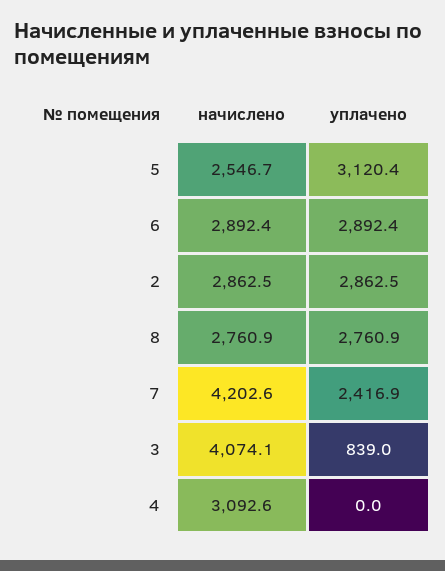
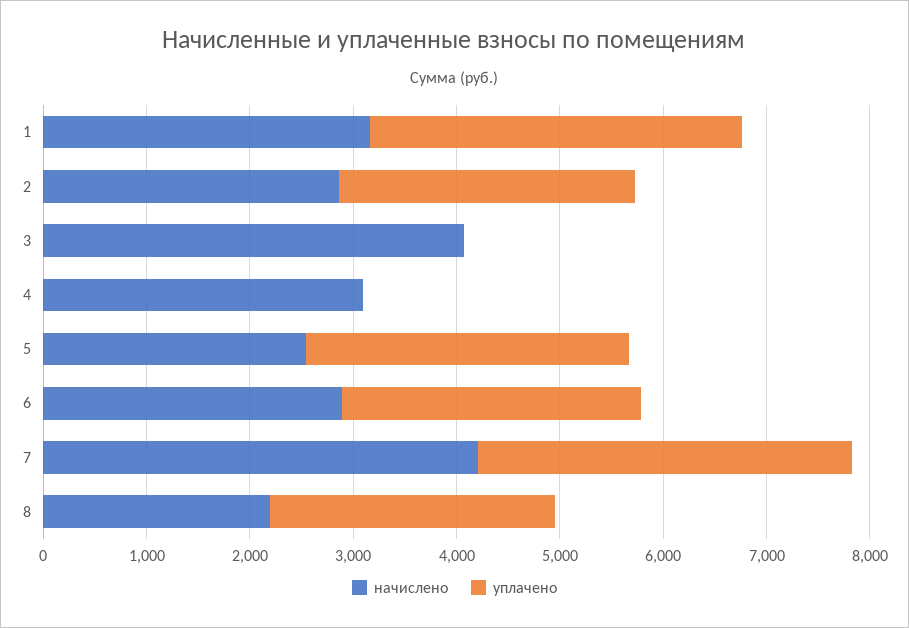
  {
    "начислено": {
      "5": 2546.7,
      "6": 2892.4,
      "2": 2862.5,
-     "8": 2760.9,
+     "8": 2200,
      "7": 4202.6,
      "3": 4074.1,
-     "4": 3092.6
+     "4": 3092.6,
+     "1": 3200
    },
    "уплачено": {
      "5": 3120.4,
      "6": 2892.4,
      "2": 2862.5,
      "8": 2760.9,
-     "7": 2416.9,
+     "7": 3600,
-     "3": 839,
+     "3": 0,
-     "4": 0
+     "4": 0,
+     "1": 3600
    }
  }

